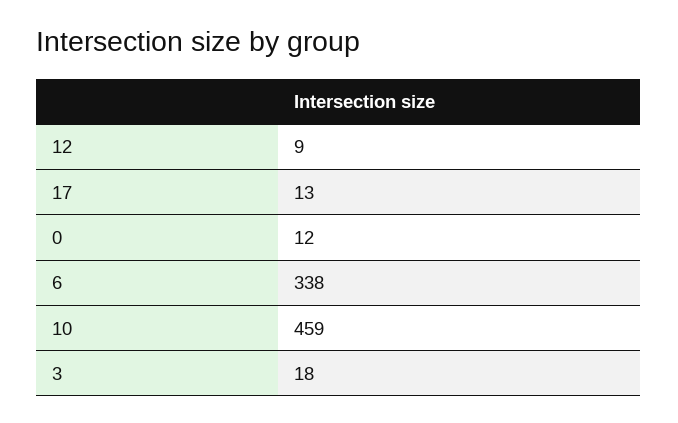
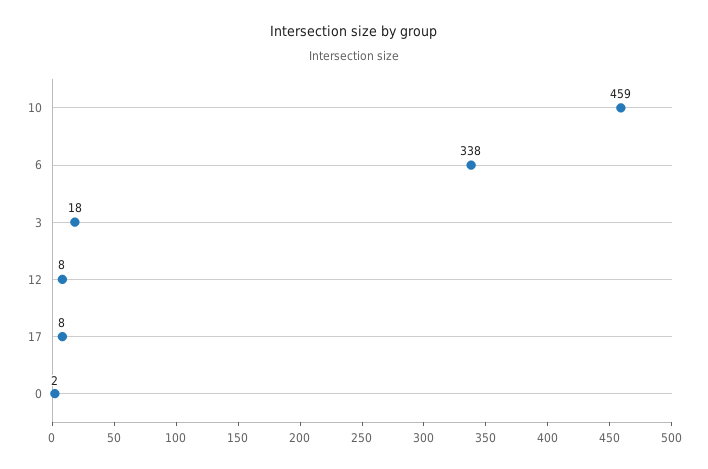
  {
-   "12": 9,
+   "12": 8,
-   "17": 13,
+   "17": 8,
-   "0": 12,
+   "0": 2,
    "6": 338,
    "10": 459,
    "3": 18
  }

